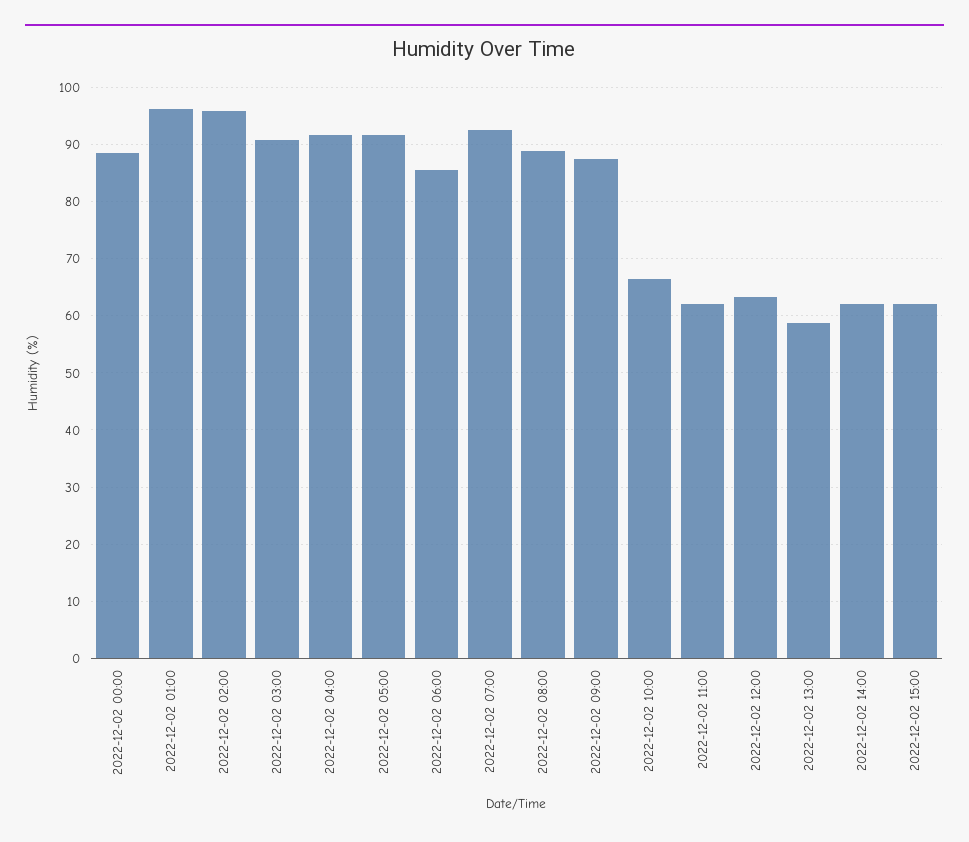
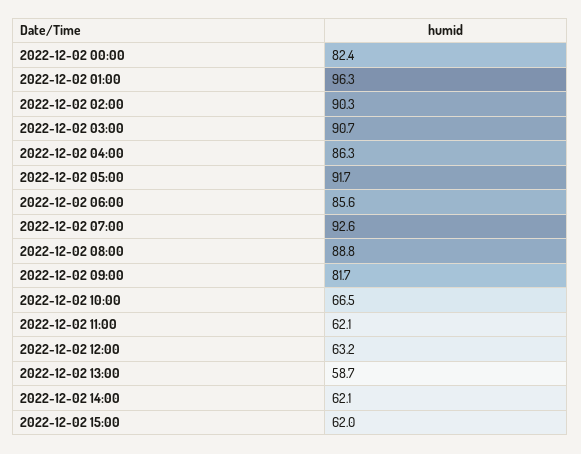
  {
-   "2022-12-02 00:00": 88,
+   "2022-12-02 00:00": 82.4,
    "2022-12-02 01:00": 96.3,
-   "2022-12-02 02:00": 96,
+   "2022-12-02 02:00": 90.3,
    "2022-12-02 03:00": 90.7,
-   "2022-12-02 04:00": 92,
+   "2022-12-02 04:00": 86.3,
    "2022-12-02 05:00": 91.7,
    "2022-12-02 06:00": 85.6,
    "2022-12-02 07:00": 92.6,
    "2022-12-02 08:00": 88.8,
-   "2022-12-02 09:00": 88,
+   "2022-12-02 09:00": 81.7,
    "2022-12-02 10:00": 66.5,
    "2022-12-02 11:00": 62.1,
    "2022-12-02 12:00": 63.2,
    "2022-12-02 13:00": 58.7,
    "2022-12-02 14:00": 62.1,
    "2022-12-02 15:00": 62
  }

